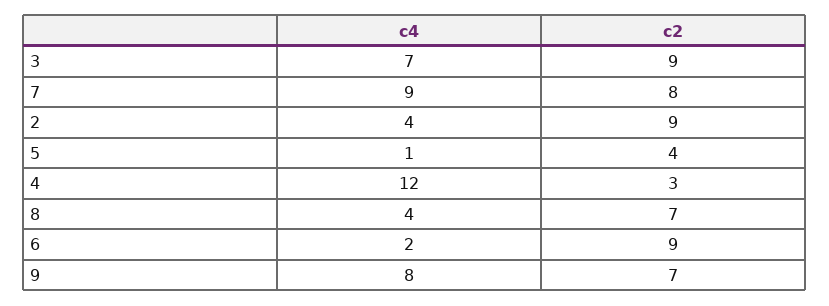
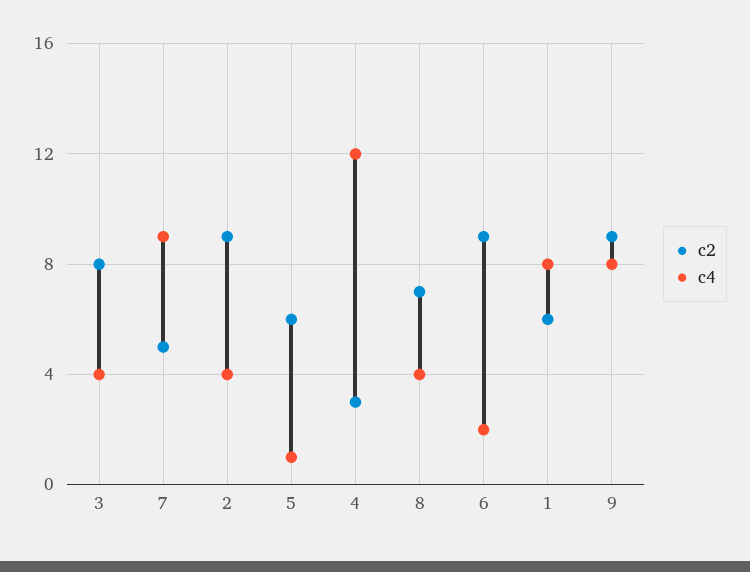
  {
    "c4": {
-     "3": 7,
+     "3": 4,
      "7": 9,
      "2": 4,
      "5": 1,
      "4": 12,
      "8": 4,
      "6": 2,
-     "9": 8
+     "9": 8,
+     "1": 8
    },
    "c2": {
-     "3": 9,
+     "3": 8,
-     "7": 8,
+     "7": 5,
      "2": 9,
-     "5": 4,
+     "5": 6,
      "4": 3,
      "8": 7,
      "6": 9,
-     "9": 7
+     "9": 9,
+     "1": 6
    }
  }

